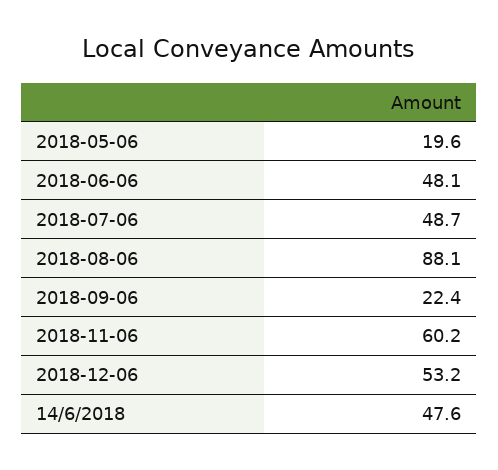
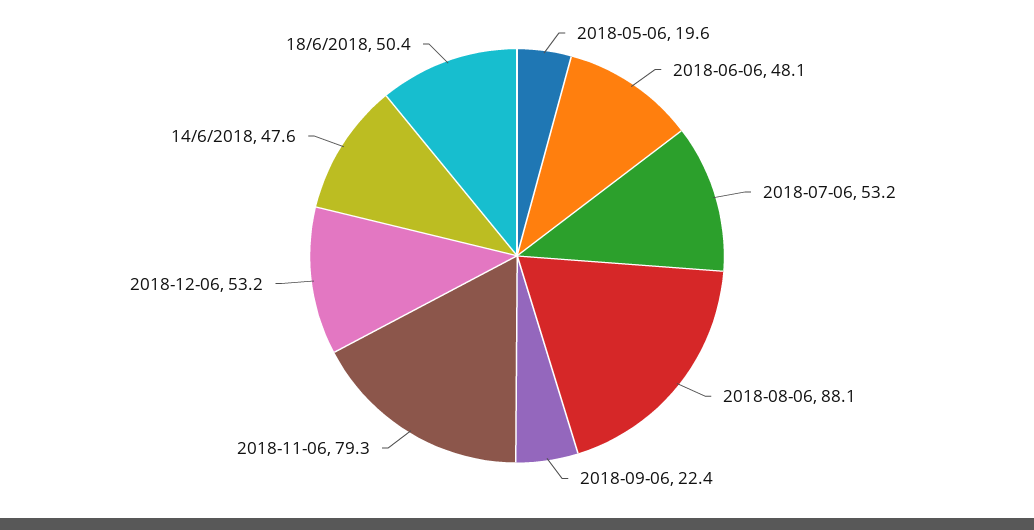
  {
    "2018-05-06": 19.6,
    "2018-06-06": 48.1,
-   "2018-07-06": 48.7,
+   "2018-07-06": 53.2,
    "2018-08-06": 88.1,
    "2018-09-06": 22.4,
-   "2018-11-06": 60.2,
+   "2018-11-06": 79.3,
    "2018-12-06": 53.2,
-   "14/6/2018": 47.6
+   "14/6/2018": 47.6,
+   "18/6/2018": 50.4
  }

